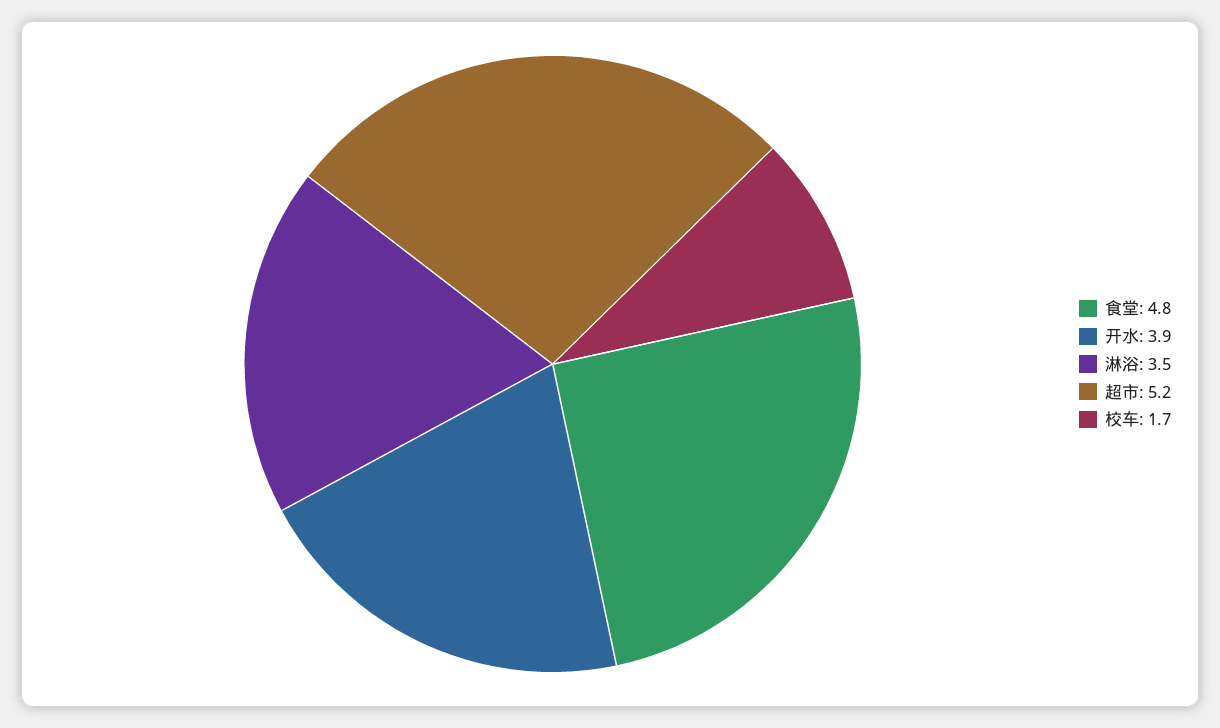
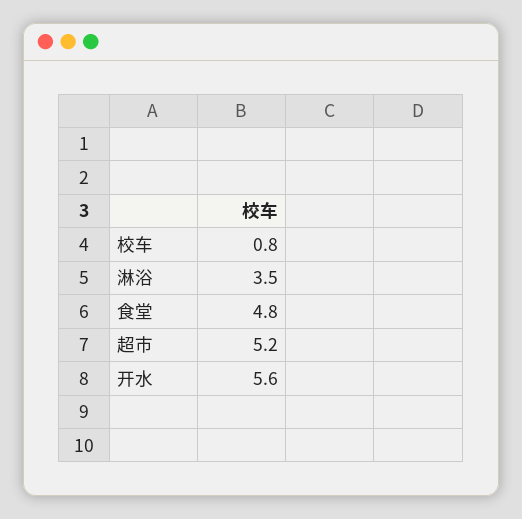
  {
    "食堂": 4.8,
-   "开水": 3.9,
+   "开水": 5.6,
    "淋浴": 3.5,
    "超市": 5.2,
-   "校车": 1.7
+   "校车": 0.8
  }

